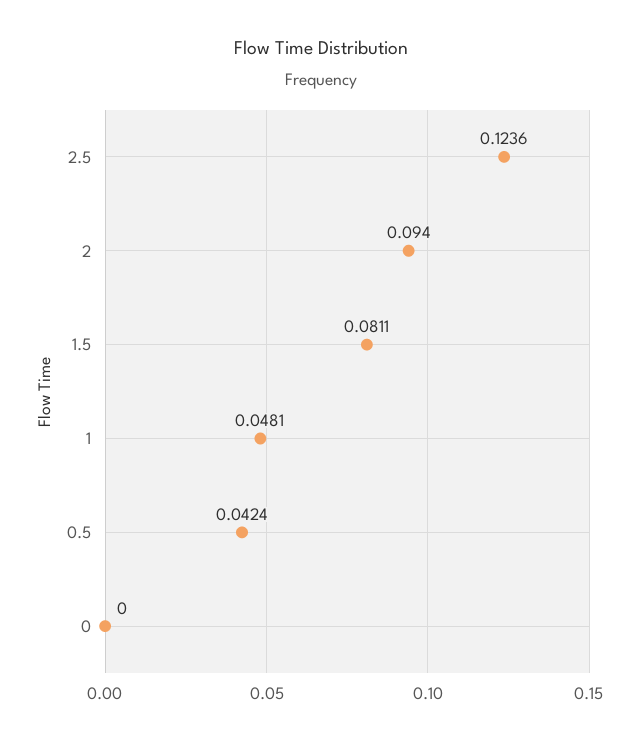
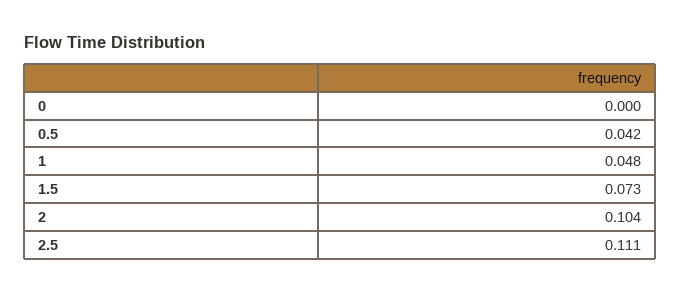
  {
-   "2.5": 0.1236,
+   "2.5": 0.111,
-   "2": 0.094,
+   "2": 0.104,
-   "1.5": 0.0811,
+   "1.5": 0.073,
    "1": 0.0481,
    "0.5": 0.0424,
    "0": 0
  }

